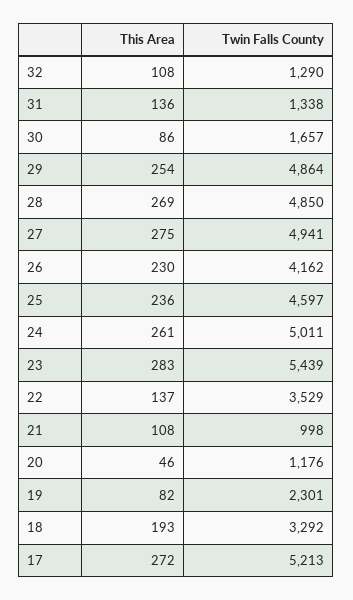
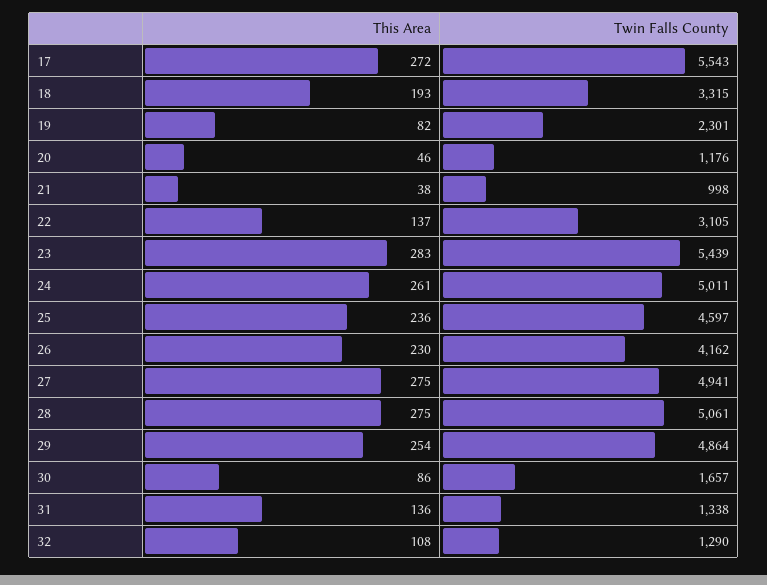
  {
    "This Area": {
      "32": 108,
      "31": 136,
      "30": 86,
      "29": 254,
-     "28": 269,
+     "28": 275,
      "27": 275,
      "26": 230,
      "25": 236,
      "24": 261,
      "23": 283,
      "22": 137,
-     "21": 108,
+     "21": 38,
      "20": 46,
      "19": 82,
      "18": 193,
      "17": 272
    },
    "Twin Falls County": {
      "32": 1290,
      "31": 1338,
      "30": 1657,
      "29": 4864,
-     "28": 4850,
+     "28": 5061,
      "27": 4941,
      "26": 4162,
      "25": 4597,
      "24": 5011,
      "23": 5439,
-     "22": 3529,
+     "22": 3105,
      "21": 998,
      "20": 1176,
      "19": 2301,
-     "18": 3292,
+     "18": 3315,
-     "17": 5213
+     "17": 5543
    }
  }

